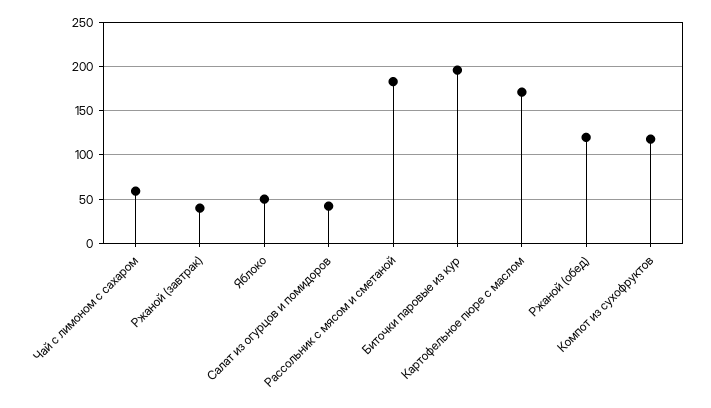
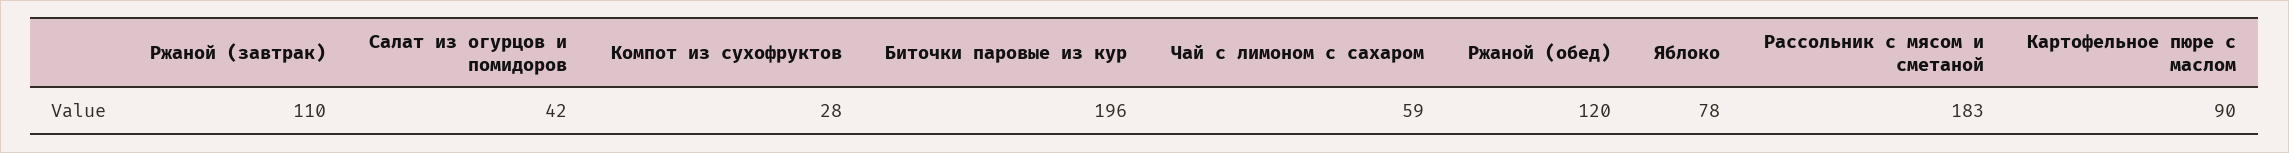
  {
    "Чай с лимоном с сахаром": 59,
-   "Ржаной (завтрак)": 40,
+   "Ржаной (завтрак)": 110,
-   "Яблоко": 50,
+   "Яблоко": 78,
    "Салат из огурцов и помидоров": 42,
    "Рассольник с мясом и сметаной": 183,
    "Биточки паровые из кур": 196,
-   "Картофельное пюре с маслом": 170,
+   "Картофельное пюре с маслом": 90,
    "Ржаной (обед)": 120,
-   "Компот из сухофруктов": 120
+   "Компот из сухофруктов": 28
  }

